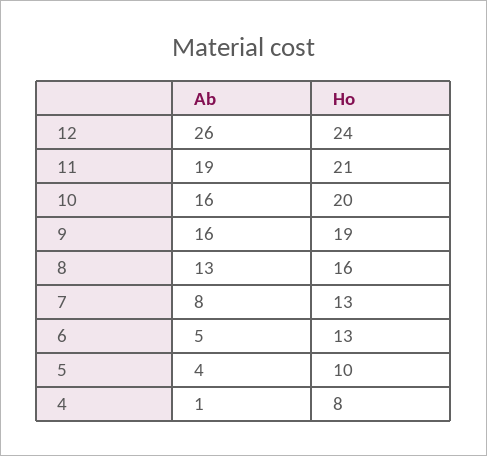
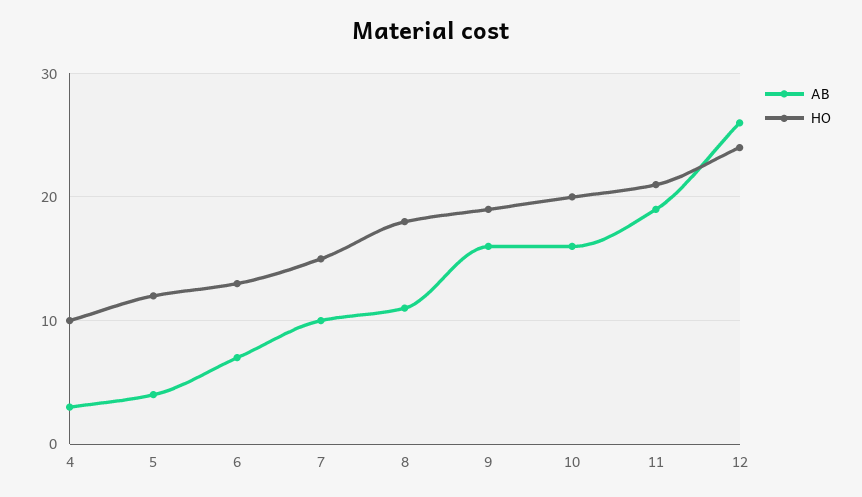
  {
    "Ab": {
      "12": 26,
      "11": 19,
      "10": 16,
      "9": 16,
-     "8": 13,
+     "8": 11,
-     "7": 8,
+     "7": 10,
-     "6": 5,
+     "6": 7,
      "5": 4,
-     "4": 1
+     "4": 3
    },
    "Ho": {
      "12": 24,
      "11": 21,
      "10": 20,
      "9": 19,
-     "8": 16,
+     "8": 18,
-     "7": 13,
+     "7": 15,
      "6": 13,
-     "5": 10,
+     "5": 12,
-     "4": 8
+     "4": 10
    }
  }

